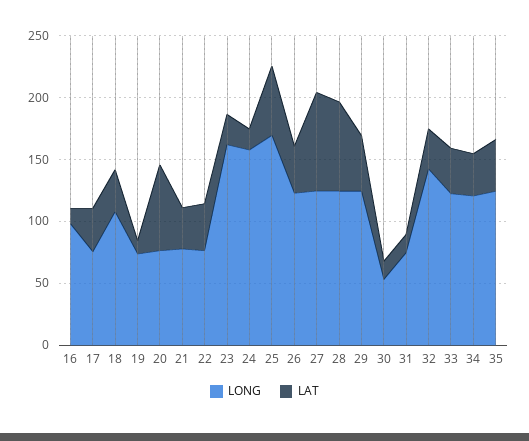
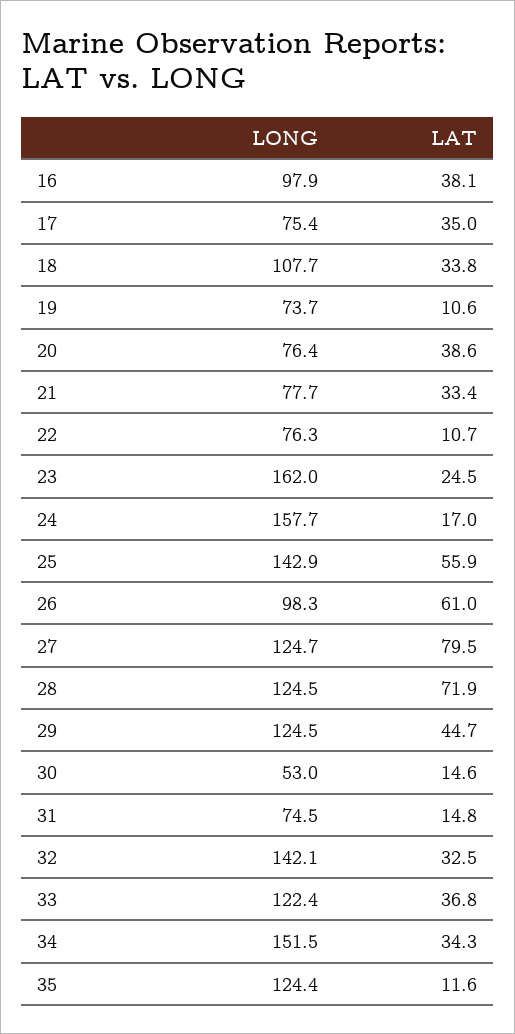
  {
    "LONG": {
      "16": 97.9,
      "17": 75.4,
      "18": 107.7,
      "19": 73.7,
      "20": 76.4,
      "21": 77.7,
      "22": 76.3,
      "23": 162,
      "24": 157.7,
-     "25": 170,
+     "25": 142.9,
-     "26": 120,
+     "26": 98.3,
      "27": 124.7,
      "28": 124.5,
      "29": 124.5,
      "30": 53,
      "31": 74.5,
      "32": 142.1,
      "33": 122.4,
-     "34": 120,
+     "34": 151.5,
      "35": 124.4
    },
    "LAT": {
-     "16": 10,
+     "16": 38.1,
      "17": 35,
      "18": 33.8,
      "19": 10.6,
-     "20": 70,
+     "20": 38.6,
      "21": 33.4,
-     "22": 40,
+     "22": 10.7,
      "23": 24.5,
      "24": 17,
      "25": 55.9,
-     "26": 40,
+     "26": 61,
      "27": 79.5,
      "28": 71.9,
      "29": 44.7,
      "30": 14.6,
      "31": 14.8,
      "32": 32.5,
      "33": 36.8,
      "34": 34.3,
-     "35": 40
+     "35": 11.6
    }
  }

